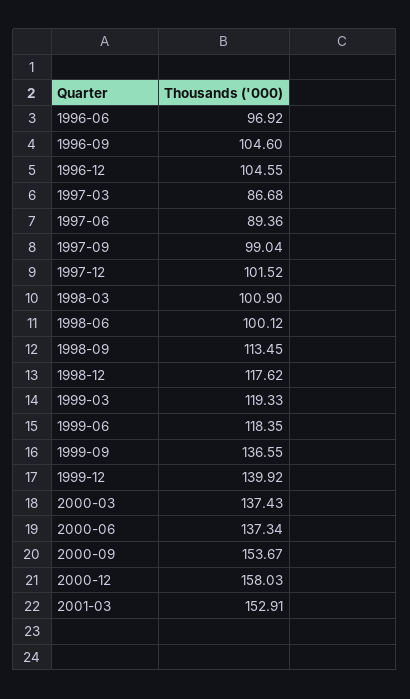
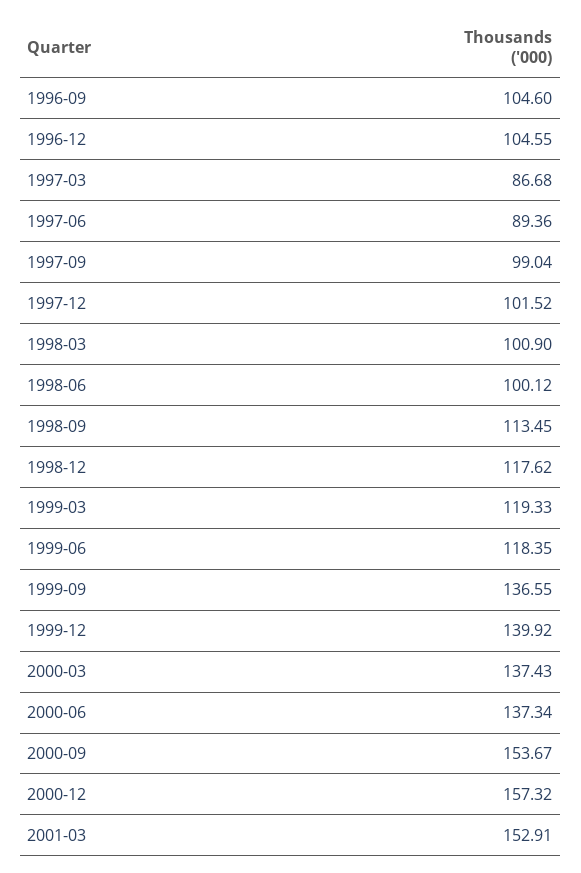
  {
-   "1996-06": 96.92,
    "1996-09": 104.6,
    "1996-12": 104.55,
    "1997-03": 86.68,
    "1997-06": 89.36,
    "1997-09": 99.04,
    "1997-12": 101.52,
    "1998-03": 100.9,
    "1998-06": 100.12,
    "1998-09": 113.45,
    "1998-12": 117.62,
    "1999-03": 119.33,
    "1999-06": 118.35,
    "1999-09": 136.55,
    "1999-12": 139.92,
    "2000-03": 137.43,
    "2000-06": 137.34,
    "2000-09": 153.67,
-   "2000-12": 158.03,
+   "2000-12": 157.32,
    "2001-03": 152.91
  }

